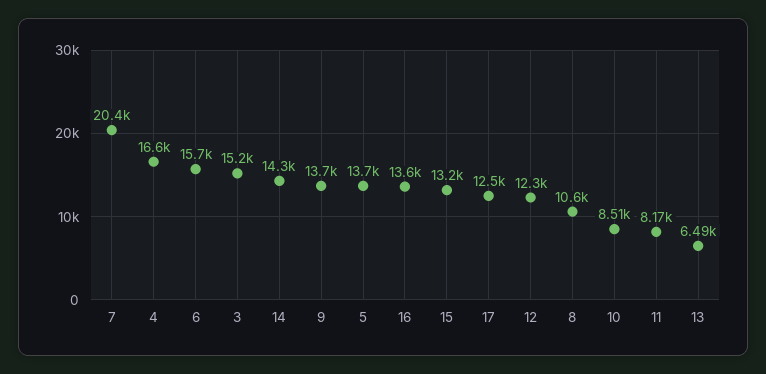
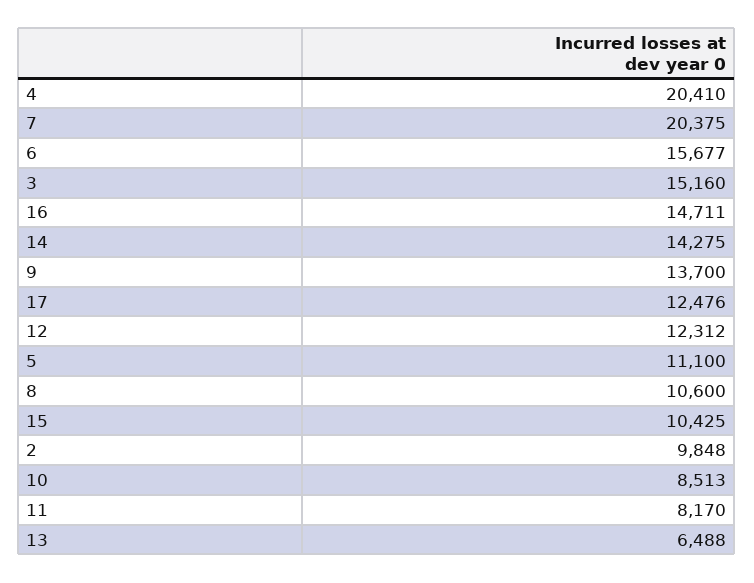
  {
    "7": 20375,
-   "4": 16600,
+   "4": 20410,
    "6": 15677,
    "3": 15160,
    "14": 14275,
    "9": 13700,
-   "5": 13700,
+   "5": 11100,
-   "16": 13600,
+   "16": 14711,
-   "15": 13200,
+   "15": 10425,
    "17": 12476,
    "12": 12312,
    "8": 10600,
    "10": 8513,
    "11": 8170,
-   "13": 6488
+   "13": 6488,
+   "2": 9848
  }

